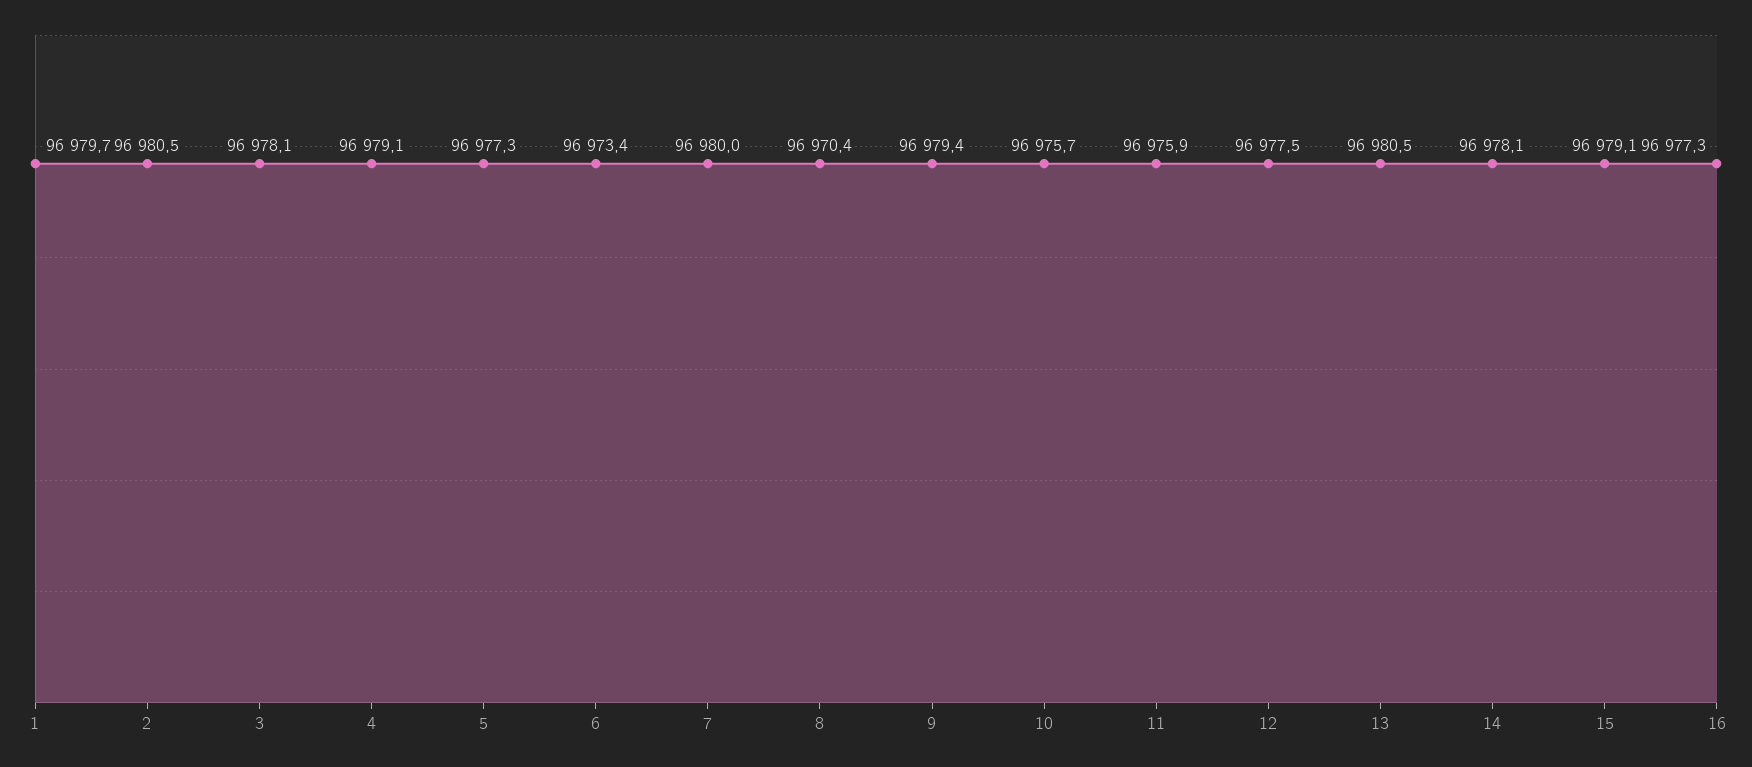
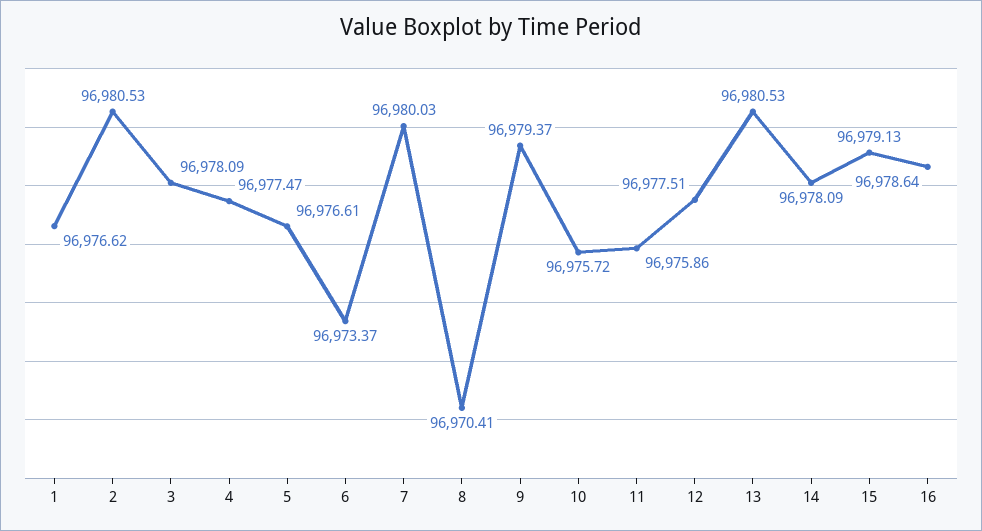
  {
-   "1": 96979.7,
+   "1": 96976.62,
    "2": 96980.53,
    "3": 96978.09,
-   "4": 96979.1,
+   "4": 96977.47,
-   "5": 96977.3,
+   "5": 96976.61,
    "6": 96973.37,
    "7": 96980.03,
    "8": 96970.41,
    "9": 96979.37,
    "10": 96975.72,
    "11": 96975.86,
    "12": 96977.51,
    "13": 96980.53,
    "14": 96978.09,
    "15": 96979.13,
-   "16": 96977.3
+   "16": 96978.64
  }

